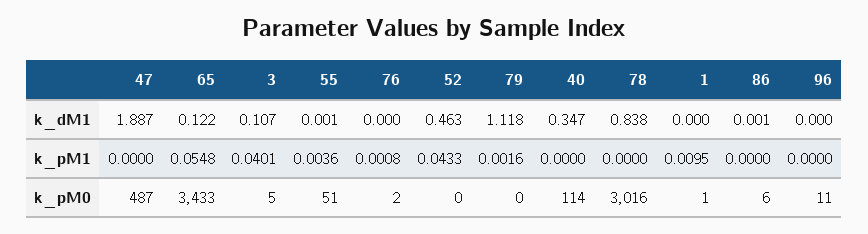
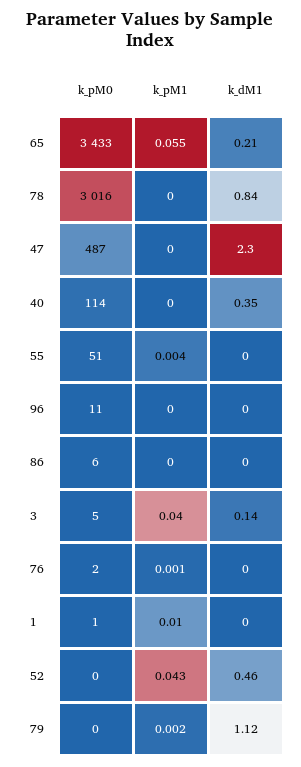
  {
    "47": {
-     "k_dM1": 1.887,
+     "k_dM1": 2.3,
      "k_pM1": 0,
      "k_pM0": 487
    },
    "65": {
-     "k_dM1": 0.122,
+     "k_dM1": 0.21,
      "k_pM1": 0.0548,
      "k_pM0": 3433
    },
    "3": {
-     "k_dM1": 0.107,
+     "k_dM1": 0.14,
      "k_pM1": 0.0401,
      "k_pM0": 5
    },
    "55": {
      "k_dM1": 0.001,
      "k_pM1": 0.0036,
      "k_pM0": 51
    },
    "76": {
      "k_dM1": 0,
      "k_pM1": 0.0008,
      "k_pM0": 2
    },
    "52": {
      "k_dM1": 0.463,
      "k_pM1": 0.0433,
      "k_pM0": 0
    },
    "79": {
      "k_dM1": 1.118,
      "k_pM1": 0.0016,
      "k_pM0": 0
    },
    "40": {
      "k_dM1": 0.347,
      "k_pM1": 0,
      "k_pM0": 114
    },
    "78": {
      "k_dM1": 0.838,
      "k_pM1": 0,
      "k_pM0": 3016
    },
    "1": {
      "k_dM1": 0,
      "k_pM1": 0.0095,
      "k_pM0": 1
    },
    "86": {
      "k_dM1": 0.001,
      "k_pM1": 0,
      "k_pM0": 6
    },
    "96": {
      "k_dM1": 0,
      "k_pM1": 0,
      "k_pM0": 11
    }
  }

